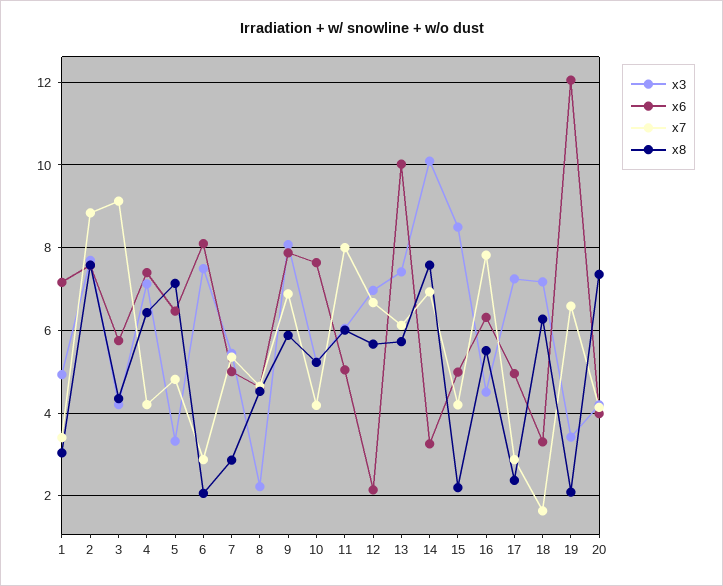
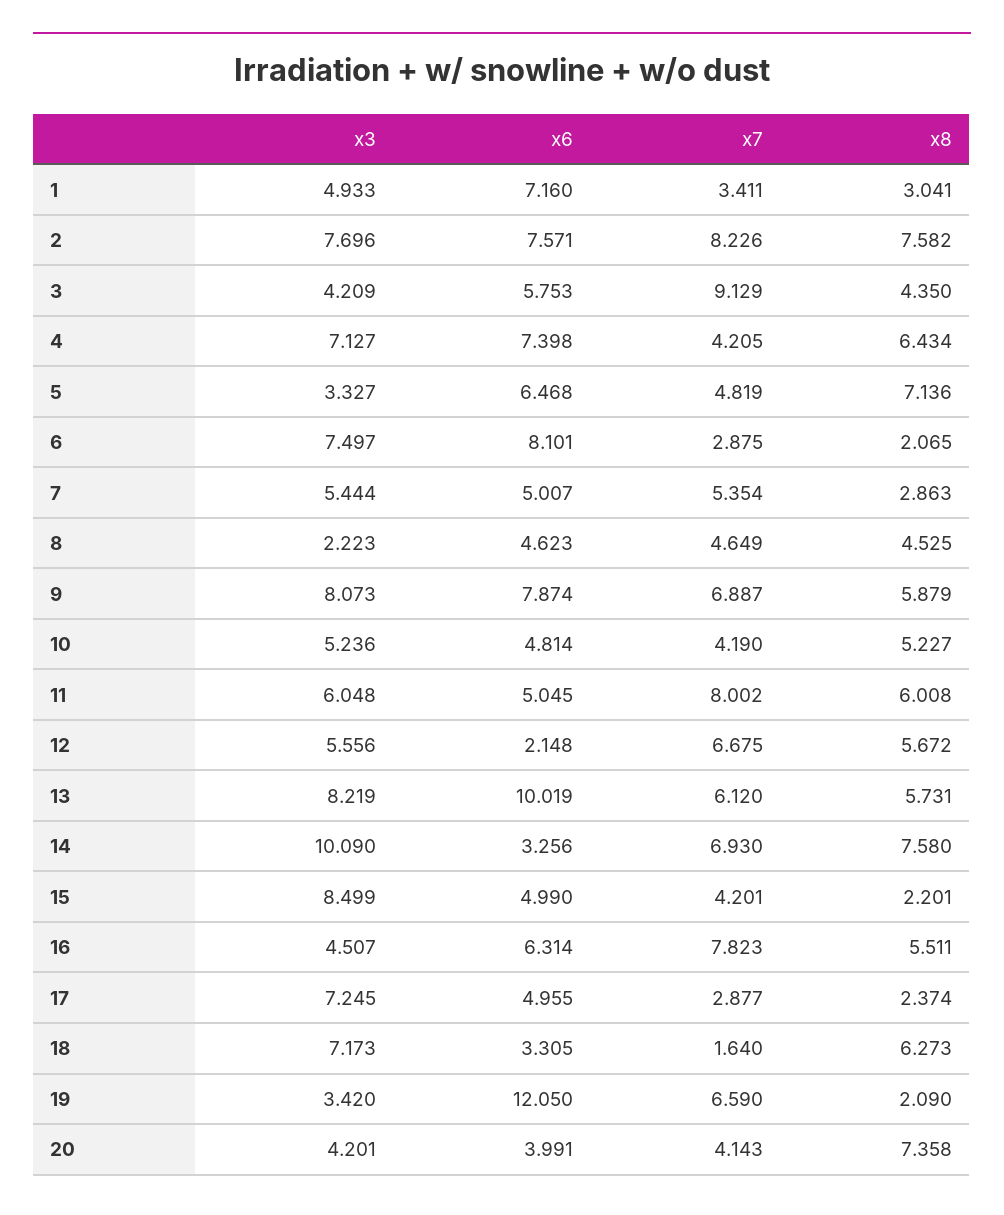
  {
    "x3": {
      "1": 4.933,
      "2": 7.696,
      "3": 4.209,
      "4": 7.127,
      "5": 3.327,
      "6": 7.497,
      "7": 5.444,
      "8": 2.223,
      "9": 8.073,
      "10": 5.236,
      "11": 6.048,
-     "12": 7,
+     "12": 5.556,
-     "13": 7.4,
+     "13": 8.219,
      "14": 10.09,
      "15": 8.499,
      "16": 4.507,
      "17": 7.245,
      "18": 7.173,
      "19": 3.42,
      "20": 4.201
    },
    "x6": {
      "1": 7.16,
      "2": 7.571,
      "3": 5.753,
      "4": 7.398,
      "5": 6.468,
      "6": 8.101,
      "7": 5.007,
      "8": 4.623,
      "9": 7.874,
-     "10": 7.6,
+     "10": 4.814,
      "11": 5.045,
      "12": 2.148,
      "13": 10.019,
      "14": 3.256,
      "15": 4.99,
      "16": 6.314,
      "17": 4.955,
      "18": 3.305,
      "19": 12.05,
      "20": 3.991
    },
    "x7": {
      "1": 3.411,
-     "2": 8.8,
+     "2": 8.226,
      "3": 9.129,
      "4": 4.205,
      "5": 4.819,
      "6": 2.875,
      "7": 5.354,
      "8": 4.649,
      "9": 6.887,
      "10": 4.19,
      "11": 8.002,
      "12": 6.675,
      "13": 6.12,
      "14": 6.93,
      "15": 4.201,
      "16": 7.823,
      "17": 2.877,
      "18": 1.64,
      "19": 6.59,
      "20": 4.143
    },
    "x8": {
      "1": 3.041,
      "2": 7.582,
      "3": 4.35,
      "4": 6.434,
      "5": 7.136,
      "6": 2.065,
      "7": 2.863,
      "8": 4.525,
      "9": 5.879,
      "10": 5.227,
      "11": 6.008,
      "12": 5.672,
      "13": 5.731,
      "14": 7.58,
      "15": 2.201,
      "16": 5.511,
      "17": 2.374,
      "18": 6.273,
      "19": 2.09,
      "20": 7.358
    }
  }

